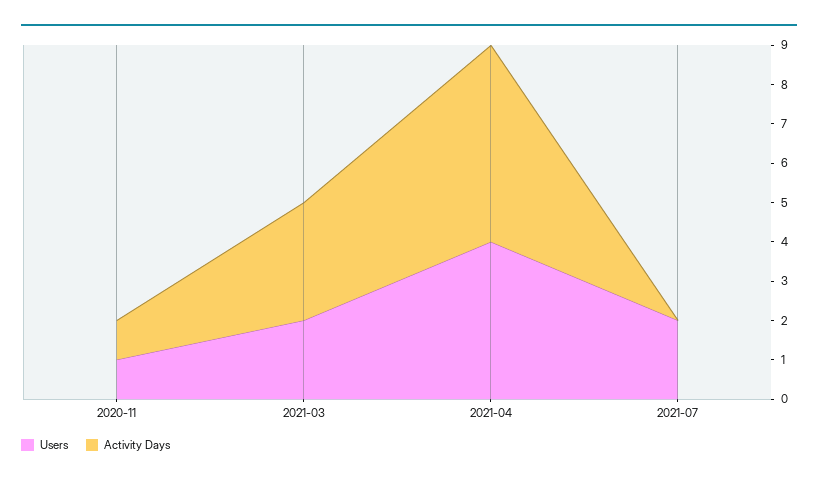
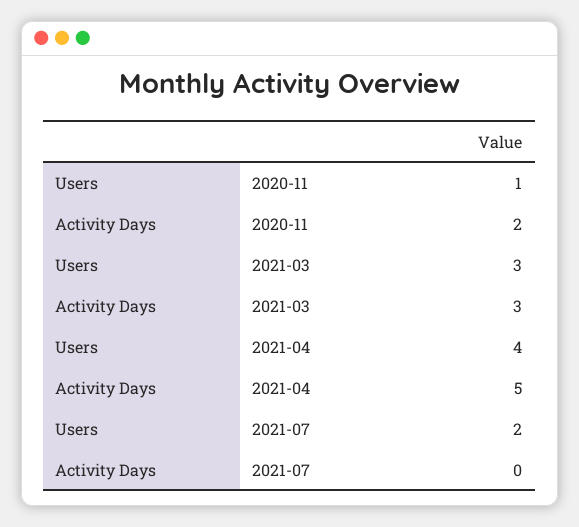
  {
    "Users": {
      "2020-11": 1,
-     "2021-03": 2,
+     "2021-03": 3,
      "2021-04": 4,
      "2021-07": 2
    },
    "Activity Days": {
-     "2020-11": 1,
+     "2020-11": 2,
      "2021-03": 3,
      "2021-04": 5,
      "2021-07": 0
    }
  }

